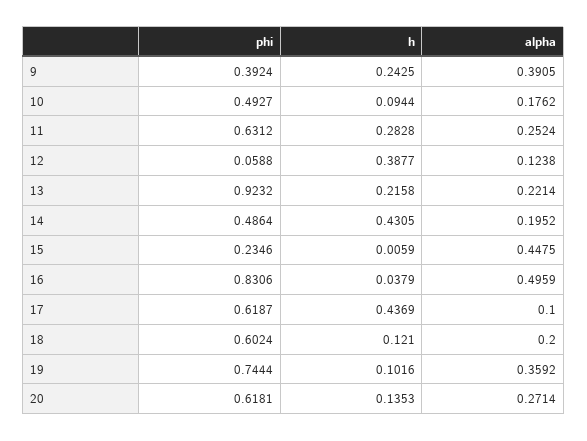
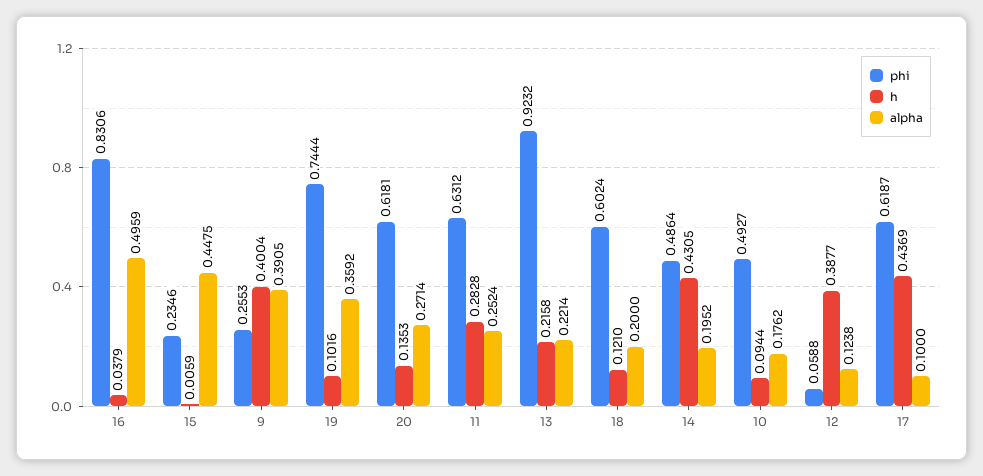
  {
    "phi": {
-     "9": 0.3924,
+     "9": 0.2553,
      "10": 0.4927,
      "11": 0.6312,
      "12": 0.0588,
      "13": 0.9232,
      "14": 0.4864,
      "15": 0.2346,
      "16": 0.8306,
      "17": 0.6187,
      "18": 0.6024,
      "19": 0.7444,
      "20": 0.6181
    },
    "h": {
-     "9": 0.2425,
+     "9": 0.4004,
      "10": 0.0944,
      "11": 0.2828,
      "12": 0.3877,
      "13": 0.2158,
      "14": 0.4305,
      "15": 0.0059,
      "16": 0.0379,
      "17": 0.4369,
      "18": 0.121,
      "19": 0.1016,
      "20": 0.1353
    },
    "alpha": {
      "9": 0.3905,
      "10": 0.1762,
      "11": 0.2524,
      "12": 0.1238,
      "13": 0.2214,
      "14": 0.1952,
      "15": 0.4475,
      "16": 0.4959,
      "17": 0.1,
      "18": 0.2,
      "19": 0.3592,
      "20": 0.2714
    }
  }

